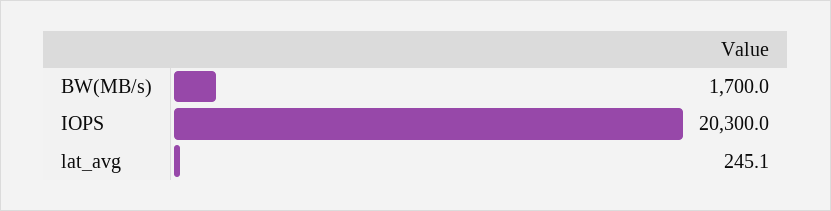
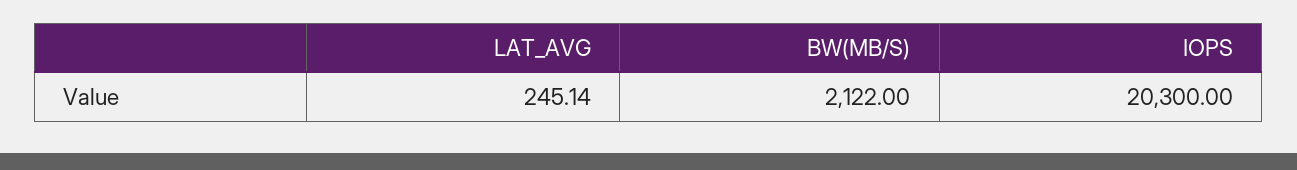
  {
-   "BW(MB/s)": 1700,
+   "BW(MB/s)": 2122,
    "IOPS": 20300,
    "lat_avg": 245.14
  }

